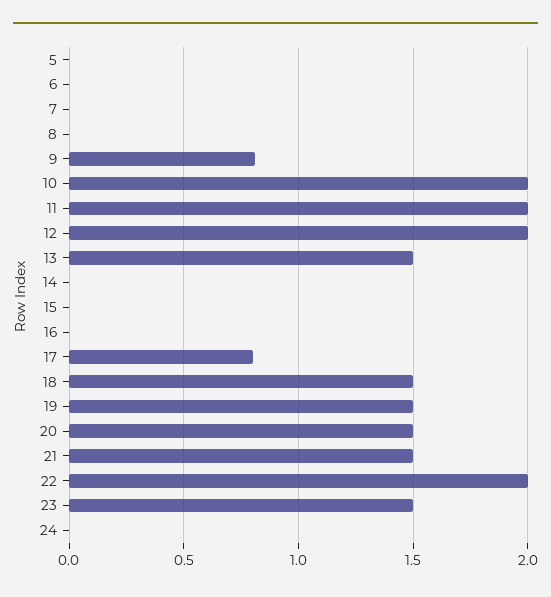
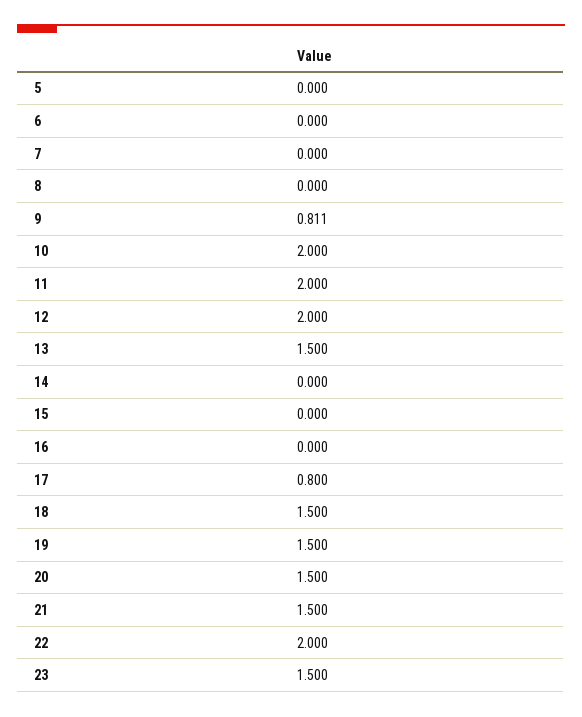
  {
    "5": 0,
    "6": 0,
    "7": 0,
    "8": 0,
    "9": 0.811,
    "10": 2,
    "11": 2,
    "12": 2,
    "13": 1.5,
    "14": 0,
    "15": 0,
    "16": 0,
    "17": 0.8,
    "18": 1.5,
    "19": 1.5,
    "20": 1.5,
    "21": 1.5,
    "22": 2,
-   "23": 1.5,
+   "23": 1.5
-   "24": 0
  }

